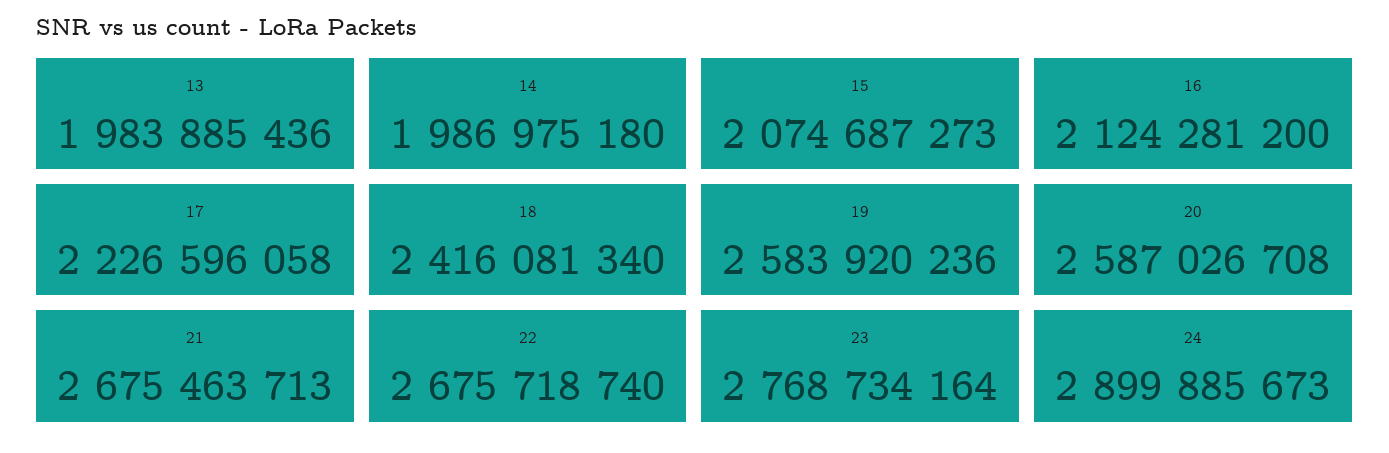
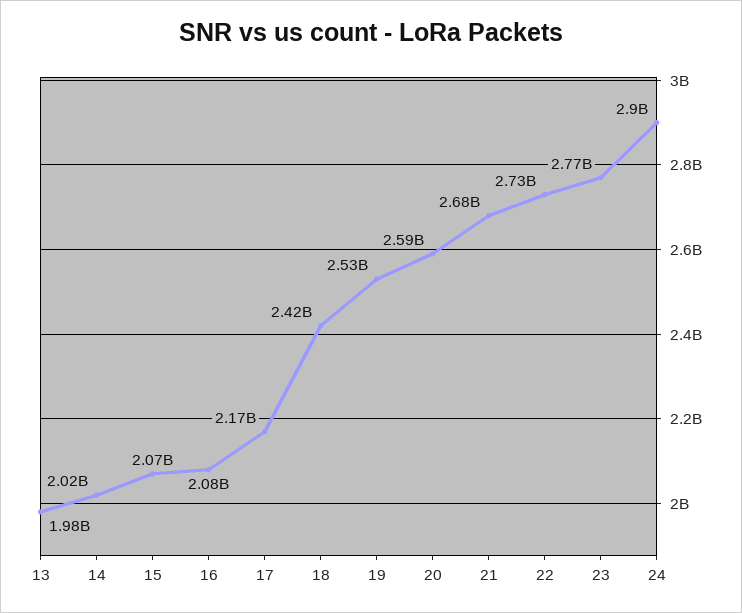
  {
    "13": 1983885436,
-   "14": 1986975180,
+   "14": 2020000000,
    "15": 2074687273,
-   "16": 2124281200,
+   "16": 2080000000,
-   "17": 2226596058,
+   "17": 2170000000,
    "18": 2416081340,
-   "19": 2583920236,
+   "19": 2530000000,
    "20": 2587026708,
    "21": 2675463713,
-   "22": 2675718740,
+   "22": 2730000000,
    "23": 2768734164,
    "24": 2899885673
  }

